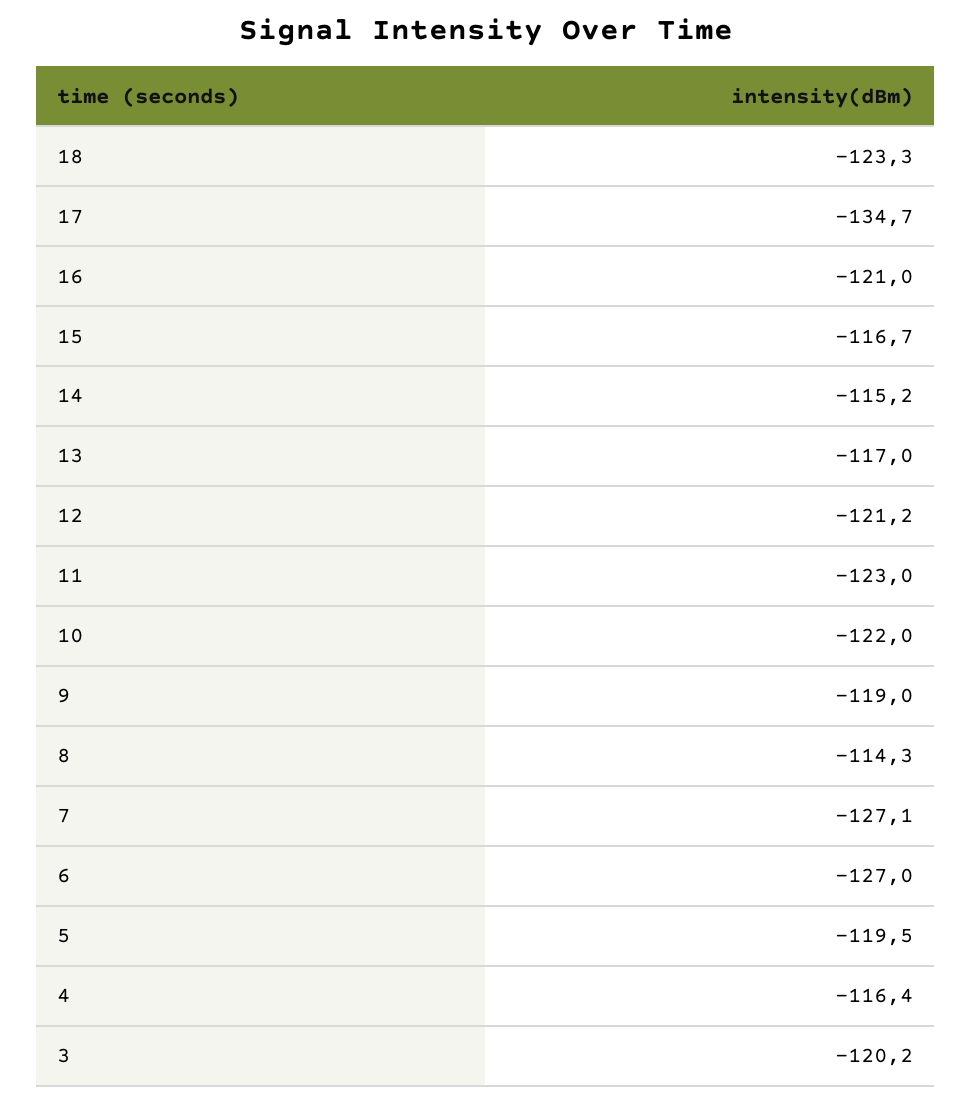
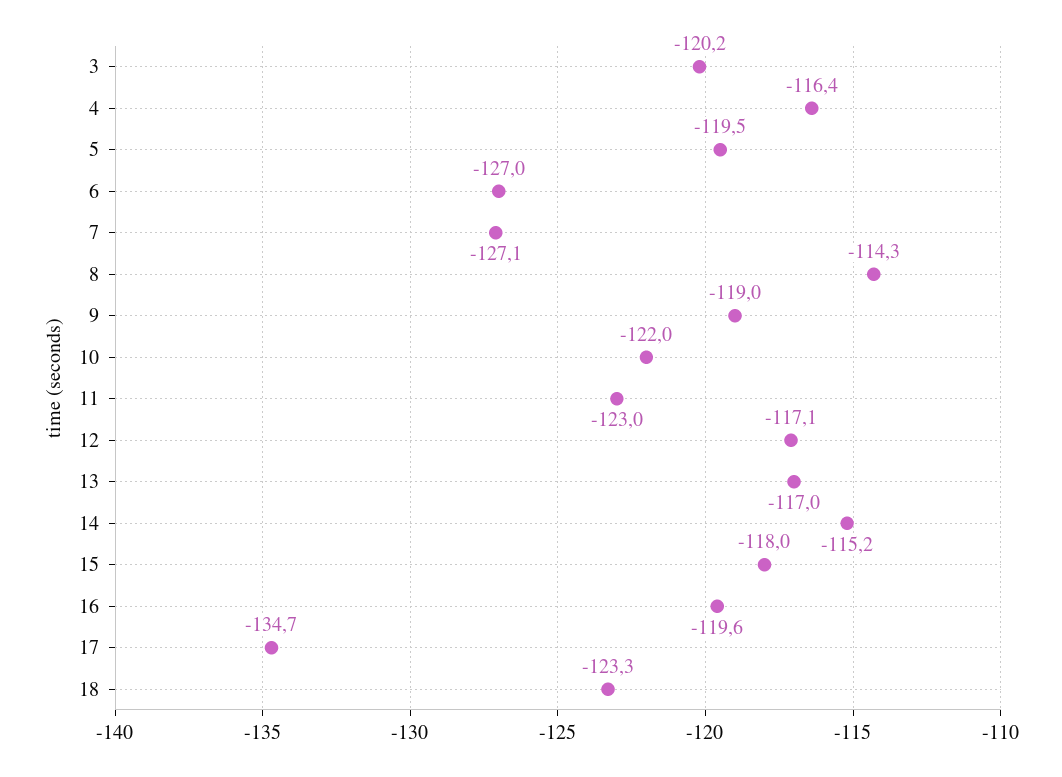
  {
    "18": -123.3,
    "17": -134.7,
-   "16": -121,
+   "16": -119.6,
-   "15": -116.7,
+   "15": -118,
    "14": -115.2,
    "13": -117,
-   "12": -121.2,
+   "12": -117.1,
    "11": -123,
    "10": -122,
    "9": -119,
    "8": -114.3,
    "7": -127.1,
    "6": -127,
    "5": -119.5,
    "4": -116.4,
    "3": -120.2
  }

